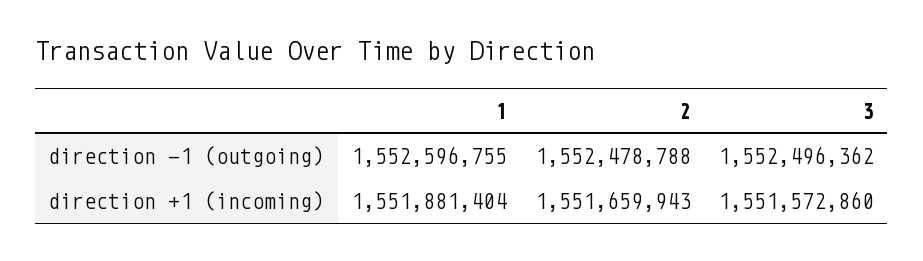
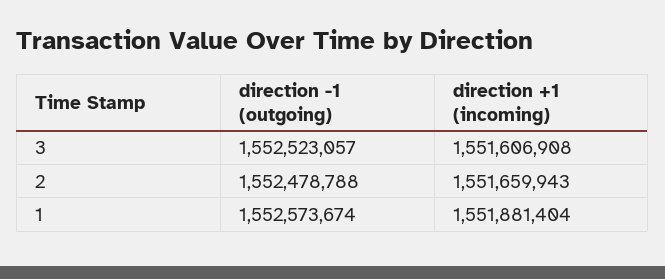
  {
    "1": {
-     "direction -1 (outgoing)": 1552596755,
+     "direction -1 (outgoing)": 1552573674,
      "direction +1 (incoming)": 1551881404
    },
    "2": {
      "direction -1 (outgoing)": 1552478788,
      "direction +1 (incoming)": 1551659943
    },
    "3": {
-     "direction -1 (outgoing)": 1552496362,
+     "direction -1 (outgoing)": 1552523057,
-     "direction +1 (incoming)": 1551572860
+     "direction +1 (incoming)": 1551606908
    }
  }

